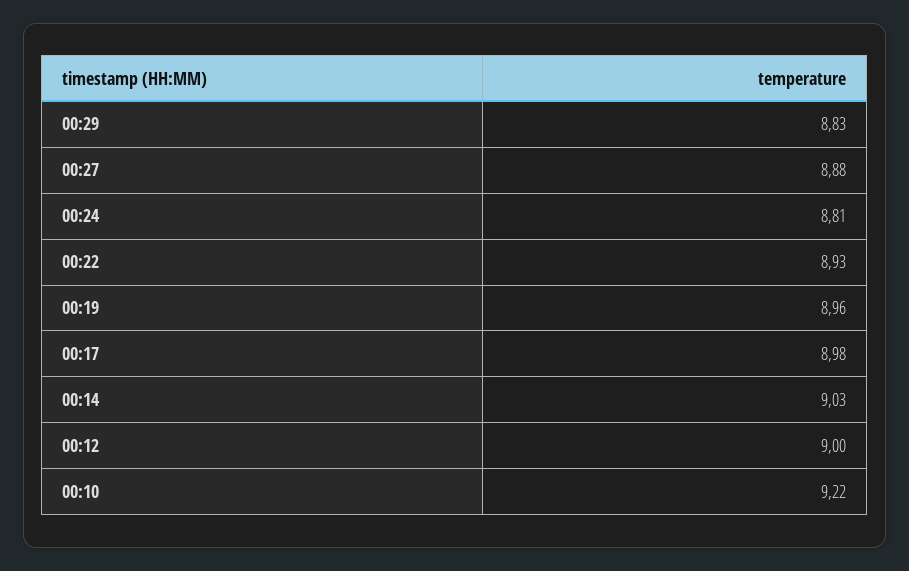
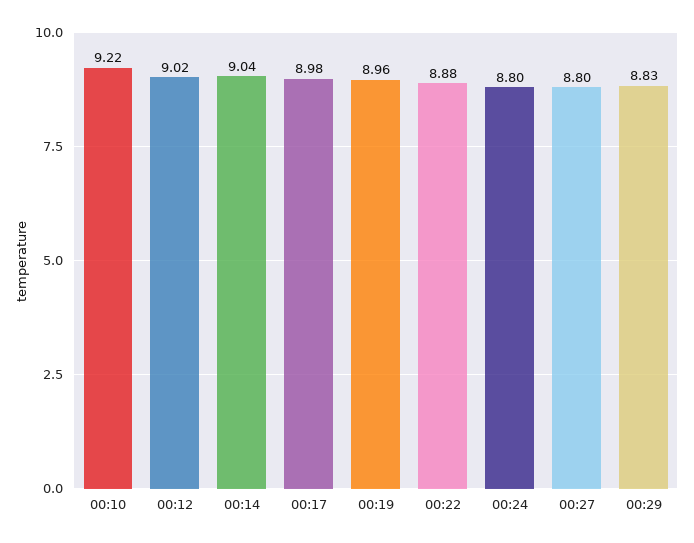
  {
    "00:29": 8.83,
-   "00:27": 8.88,
+   "00:27": 8.8,
-   "00:24": 8.81,
+   "00:24": 8.8,
-   "00:22": 8.93,
+   "00:22": 8.88,
    "00:19": 8.96,
    "00:17": 8.98,
-   "00:14": 9.03,
+   "00:14": 9.04,
-   "00:12": 9,
+   "00:12": 9.02,
    "00:10": 9.22
  }

